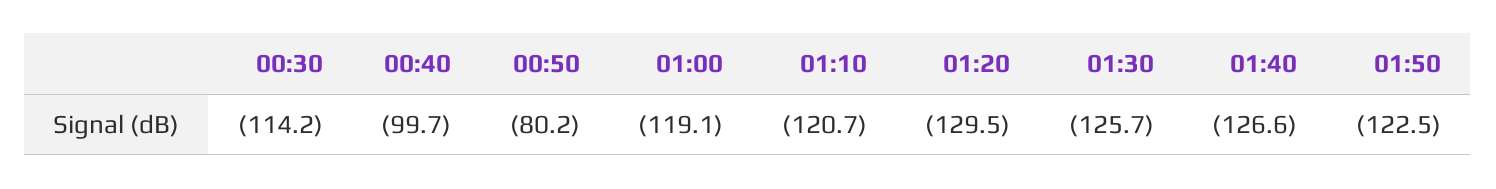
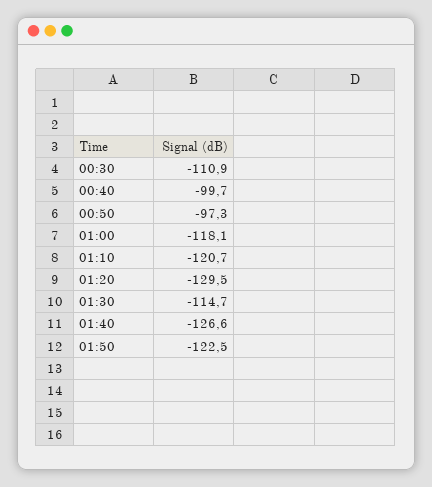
  {
-   "00:30": -114.2,
+   "00:30": -110.9,
    "00:40": -99.7,
-   "00:50": -80.2,
+   "00:50": -97.3,
-   "01:00": -119.1,
+   "01:00": -118.1,
    "01:10": -120.7,
    "01:20": -129.5,
-   "01:30": -125.7,
+   "01:30": -114.7,
    "01:40": -126.6,
    "01:50": -122.5
  }

